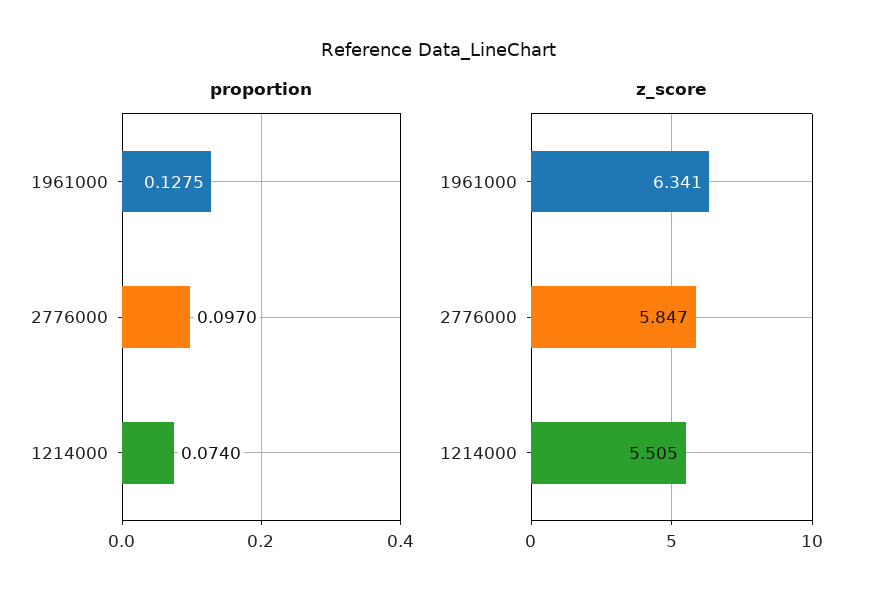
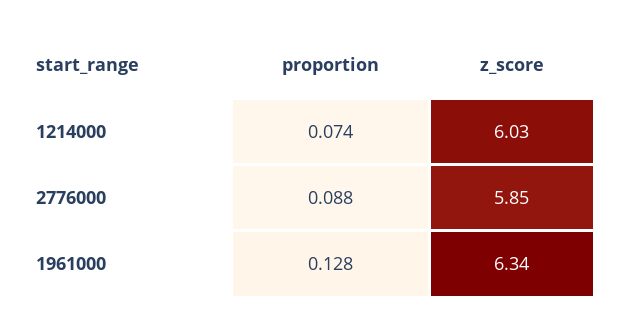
  {
    "proportion": {
      "1961000": 0.1275,
-     "2776000": 0.097,
+     "2776000": 0.088,
      "1214000": 0.074
    },
    "z_score": {
      "1961000": 6.341,
      "2776000": 5.847,
-     "1214000": 5.505
+     "1214000": 6.03
    }
  }

